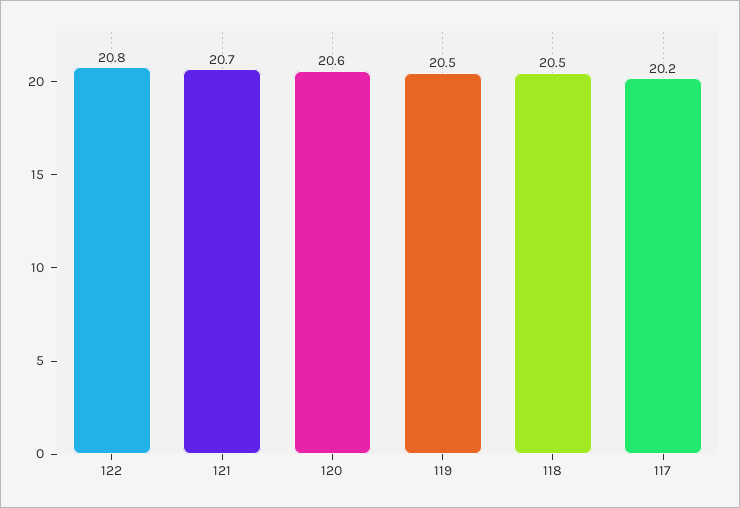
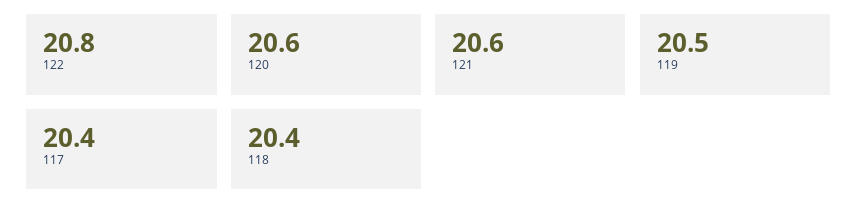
  {
    "122": 20.8,
-   "121": 20.7,
+   "121": 20.6,
    "120": 20.6,
    "119": 20.5,
-   "118": 20.5,
+   "118": 20.4,
-   "117": 20.2
+   "117": 20.4
  }

